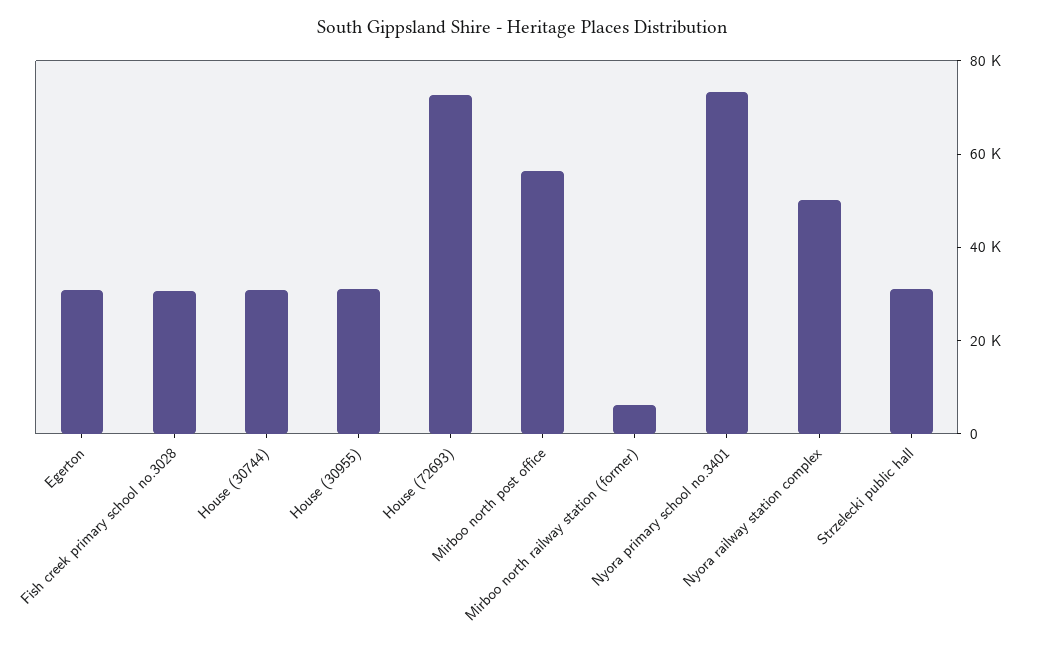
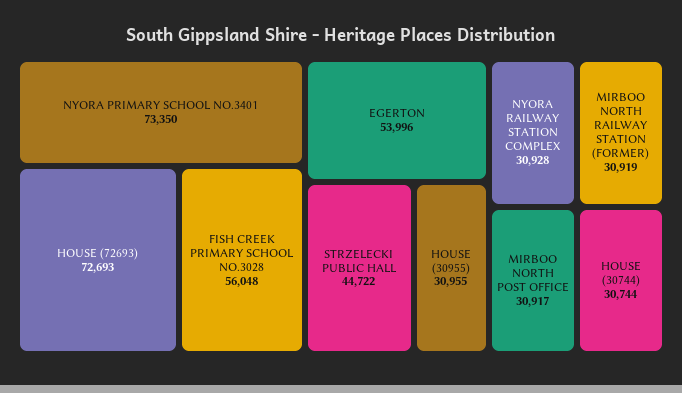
  {
-   "Egerton": 30000,
+   "Egerton": 53996,
-   "Fish creek primary school no.3028": 30000,
+   "Fish creek primary school no.3028": 56048,
    "House (30744)": 30744,
    "House (30955)": 30955,
    "House (72693)": 72693,
-   "Mirboo north post office": 55000,
+   "Mirboo north post office": 30917,
-   "Mirboo north railway station (former)": 5000,
+   "Mirboo north railway station (former)": 30919,
    "Nyora primary school no.3401": 73350,
-   "Nyora railway station complex": 50000,
+   "Nyora railway station complex": 30928,
-   "Strzelecki public hall": 30000
+   "Strzelecki public hall": 44722
  }

